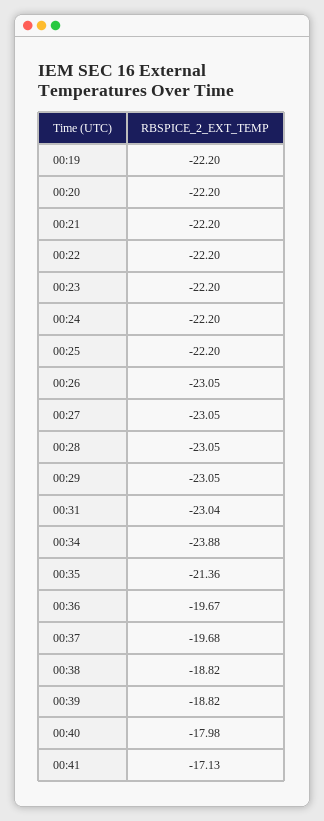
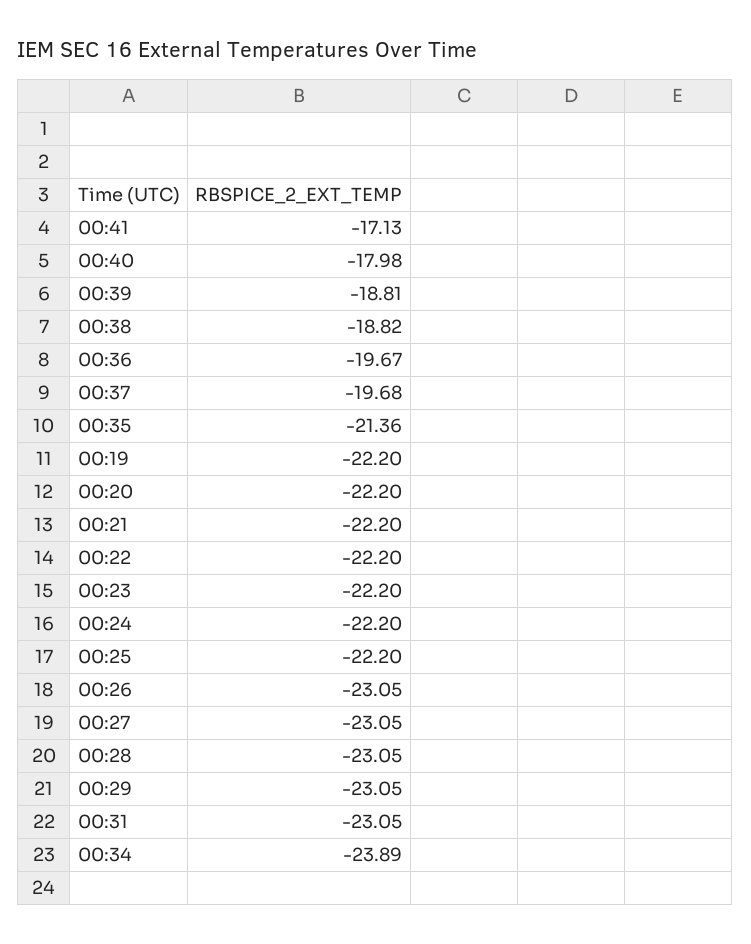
  {
    "00:19": -22.2,
    "00:20": -22.2,
    "00:21": -22.2,
    "00:22": -22.2,
    "00:23": -22.2,
    "00:24": -22.2,
    "00:25": -22.2,
    "00:26": -23.05,
    "00:27": -23.05,
    "00:28": -23.05,
    "00:29": -23.05,
-   "00:31": -23.04,
+   "00:31": -23.05,
-   "00:34": -23.88,
+   "00:34": -23.89,
    "00:35": -21.36,
    "00:36": -19.67,
    "00:37": -19.68,
    "00:38": -18.82,
-   "00:39": -18.82,
+   "00:39": -18.81,
    "00:40": -17.98,
    "00:41": -17.13
  }

